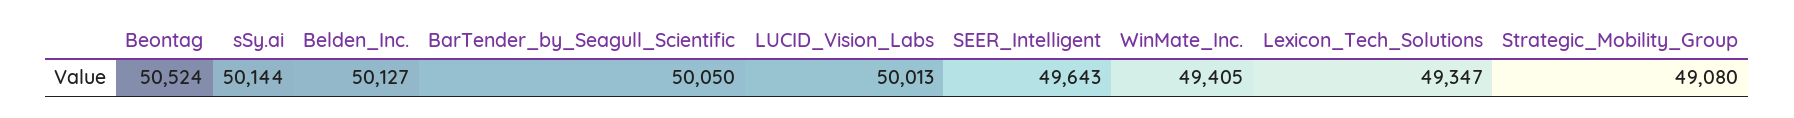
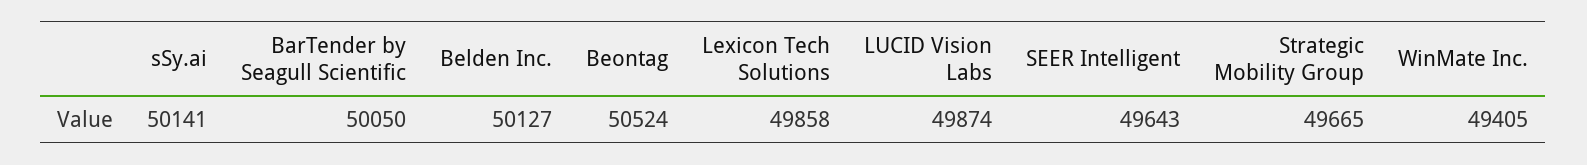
  {
    "Beontag": 50524,
-   "sSy.ai": 50144,
+   "sSy.ai": 50141,
    "Belden_Inc.": 50127,
    "BarTender_by_Seagull_Scientific": 50050,
-   "LUCID_Vision_Labs": 50013,
+   "LUCID_Vision_Labs": 49874,
    "SEER_Intelligent": 49643,
    "WinMate_Inc.": 49405,
-   "Lexicon_Tech_Solutions": 49347,
+   "Lexicon_Tech_Solutions": 49858,
-   "Strategic_Mobility_Group": 49080
+   "Strategic_Mobility_Group": 49665
  }

